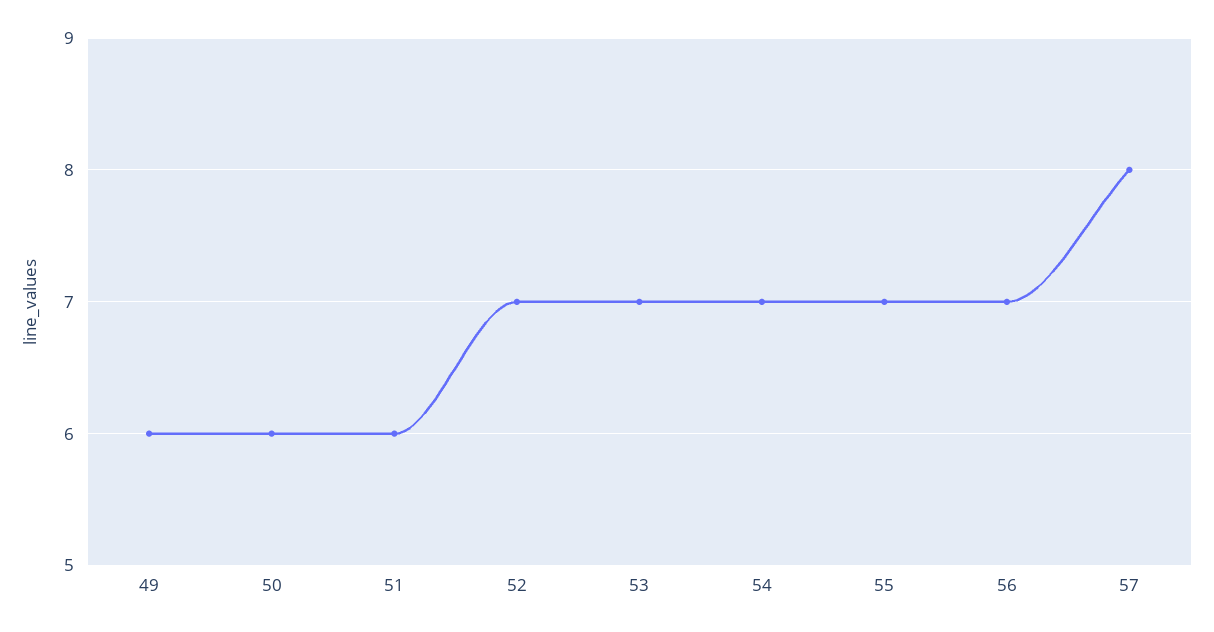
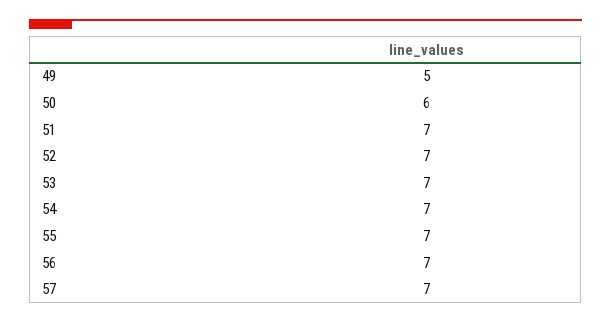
  {
-   "49": 6,
+   "49": 5,
    "50": 6,
-   "51": 6,
+   "51": 7,
    "52": 7,
    "53": 7,
    "54": 7,
    "55": 7,
    "56": 7,
-   "57": 8
+   "57": 7
  }

